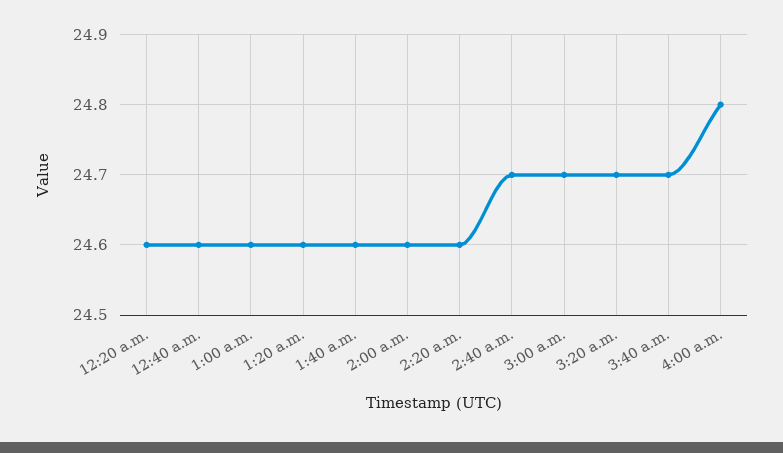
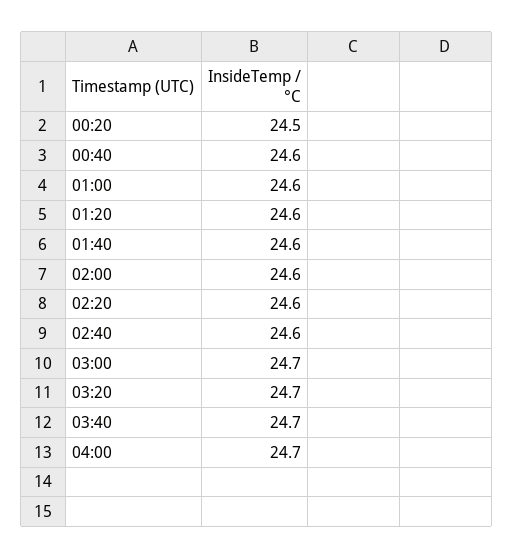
  {
-   "12:20 a.m.": 24.6,
+   "12:20 a.m.": 24.5,
    "12:40 a.m.": 24.6,
    "1:00 a.m.": 24.6,
    "1:20 a.m.": 24.6,
    "1:40 a.m.": 24.6,
    "2:00 a.m.": 24.6,
    "2:20 a.m.": 24.6,
-   "2:40 a.m.": 24.7,
+   "2:40 a.m.": 24.6,
    "3:00 a.m.": 24.7,
    "3:20 a.m.": 24.7,
    "3:40 a.m.": 24.7,
-   "4:00 a.m.": 24.8
+   "4:00 a.m.": 24.7
  }

